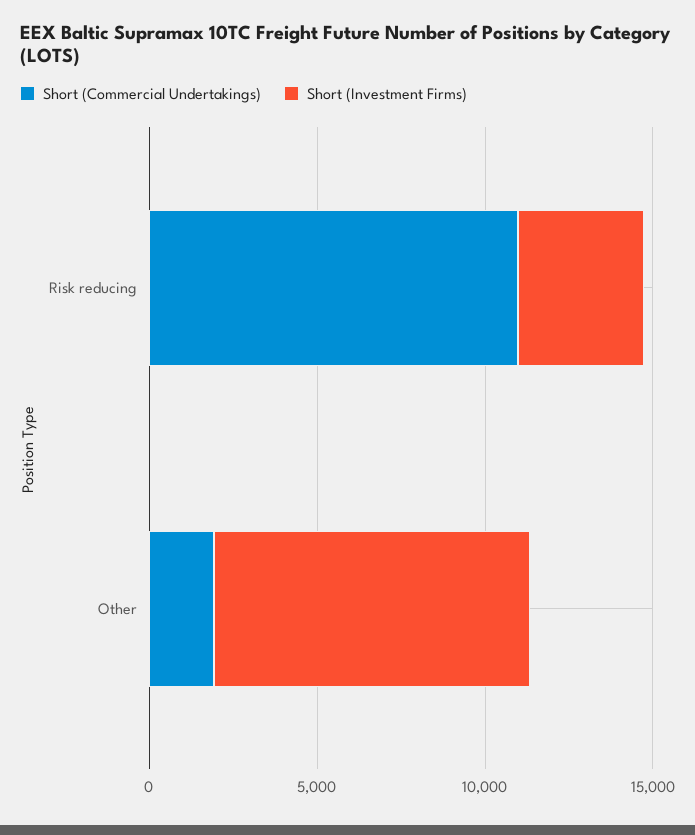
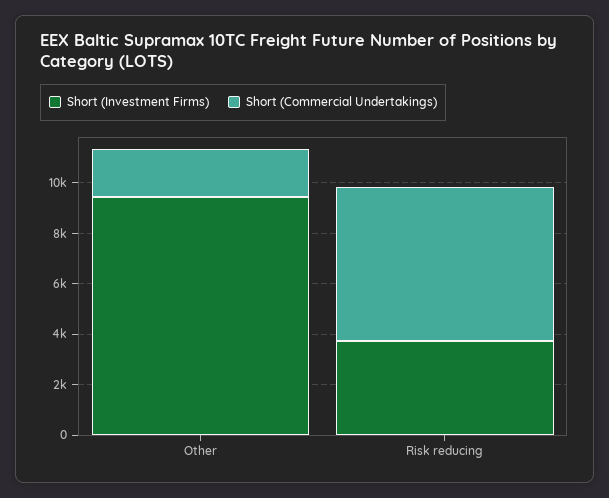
  {
    "Short (Commercial Undertakings)": {
-     "Risk reducing": 11000,
+     "Risk reducing": 6000,
      "Other": 2000
    },
    "Short (Investment Firms)": {
      "Risk reducing": 4000,
      "Other": 9500
    }
  }

